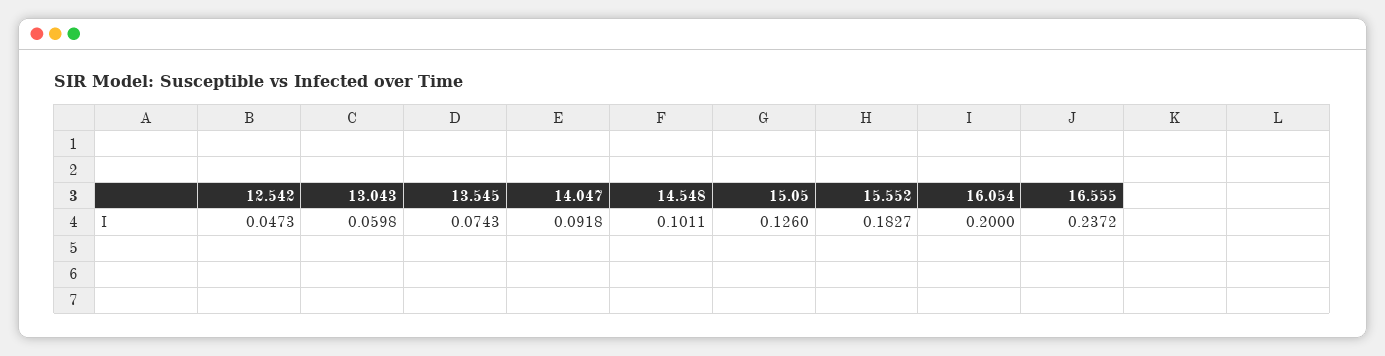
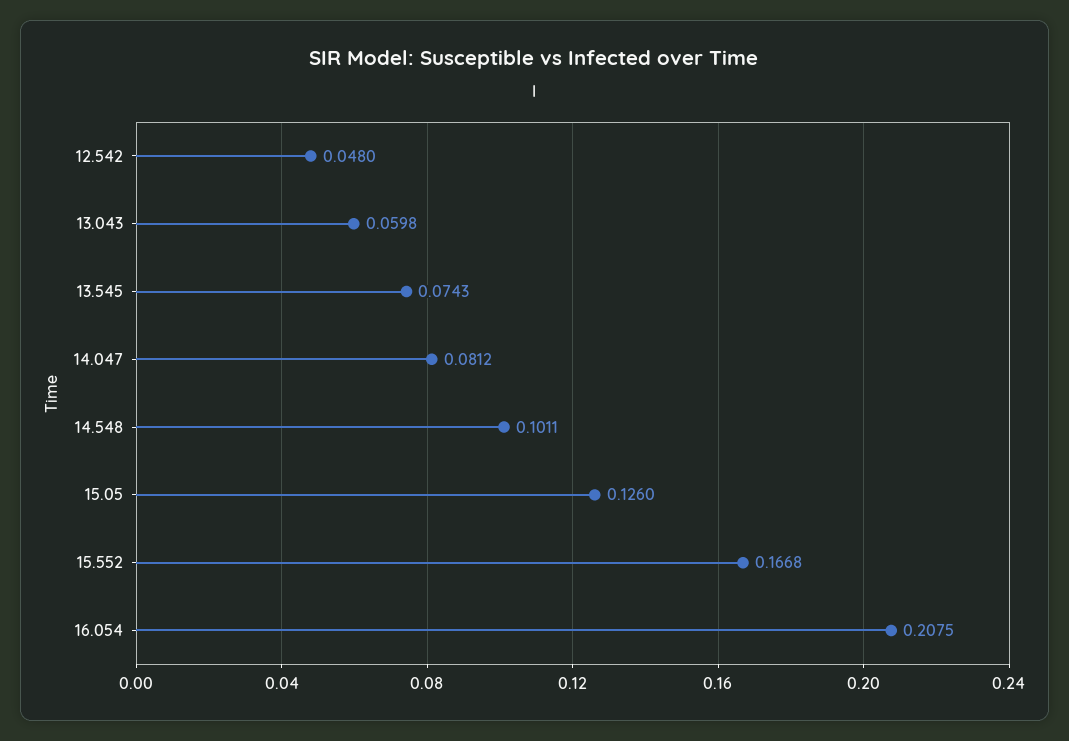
  {
-   "12.542": 0.0473,
+   "12.542": 0.048,
    "13.043": 0.0598,
    "13.545": 0.0743,
-   "14.047": 0.0918,
+   "14.047": 0.0812,
    "14.548": 0.1011,
    "15.05": 0.126,
-   "15.552": 0.1827,
+   "15.552": 0.1668,
-   "16.054": 0.2,
+   "16.054": 0.2075
-   "16.555": 0.2372
  }

